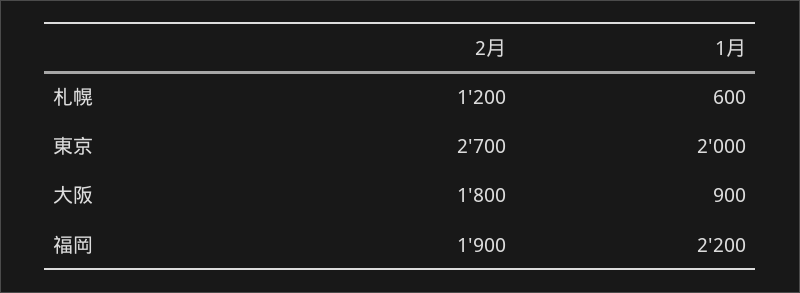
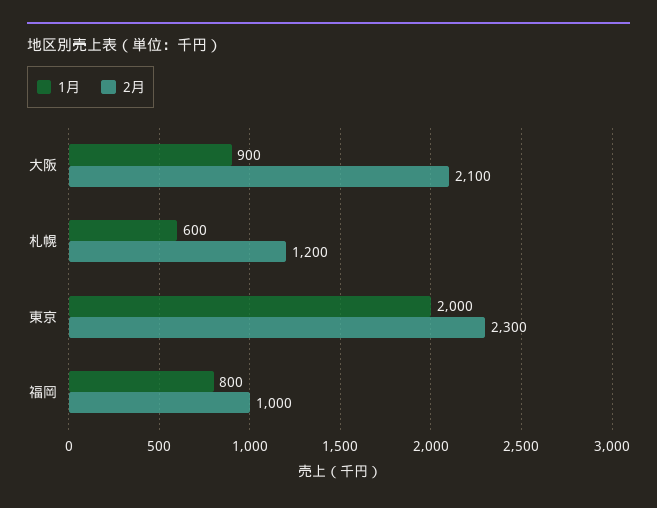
  {
    "2月": {
      "札幌": 1200,
-     "東京": 2700,
+     "東京": 2300,
-     "大阪": 1800,
+     "大阪": 2100,
-     "福岡": 1900
+     "福岡": 1000
    },
    "1月": {
      "札幌": 600,
      "東京": 2000,
      "大阪": 900,
-     "福岡": 2200
+     "福岡": 800
    }
  }

